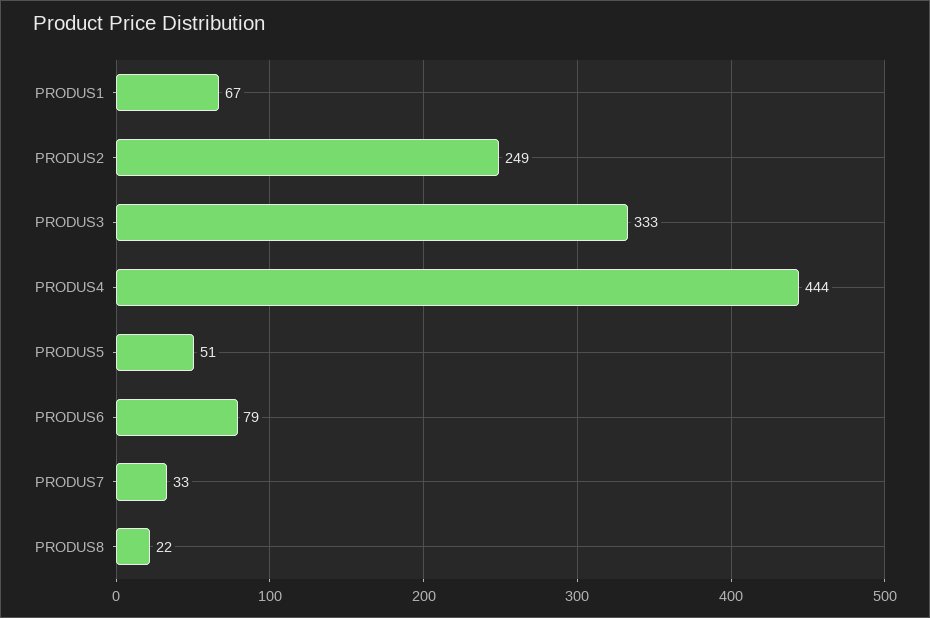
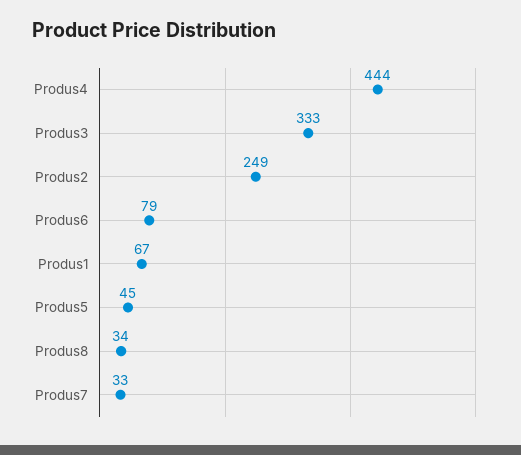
  {
    "PRODUS1": 67,
    "PRODUS2": 249,
    "PRODUS3": 333,
    "PRODUS4": 444,
-   "PRODUS5": 51,
+   "PRODUS5": 45,
    "PRODUS6": 79,
    "PRODUS7": 33,
-   "PRODUS8": 22
+   "PRODUS8": 34
  }

